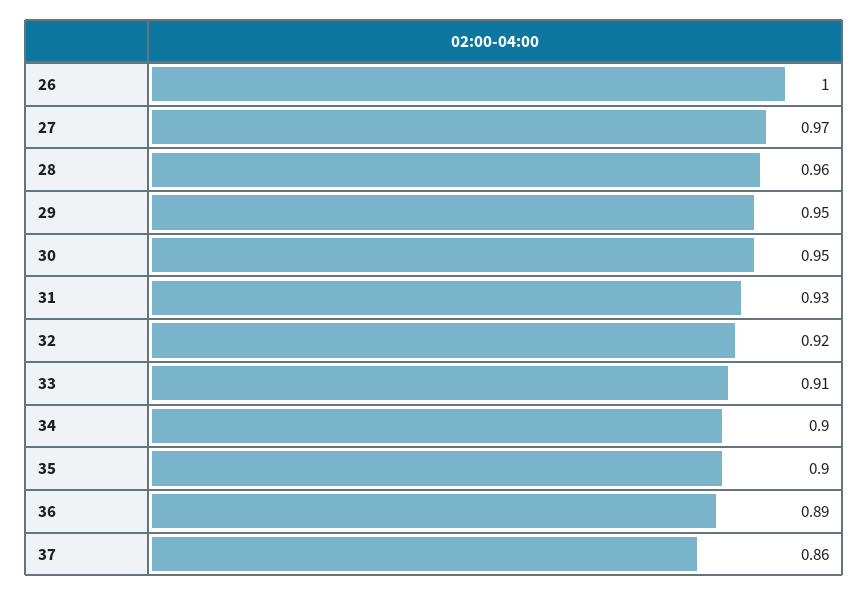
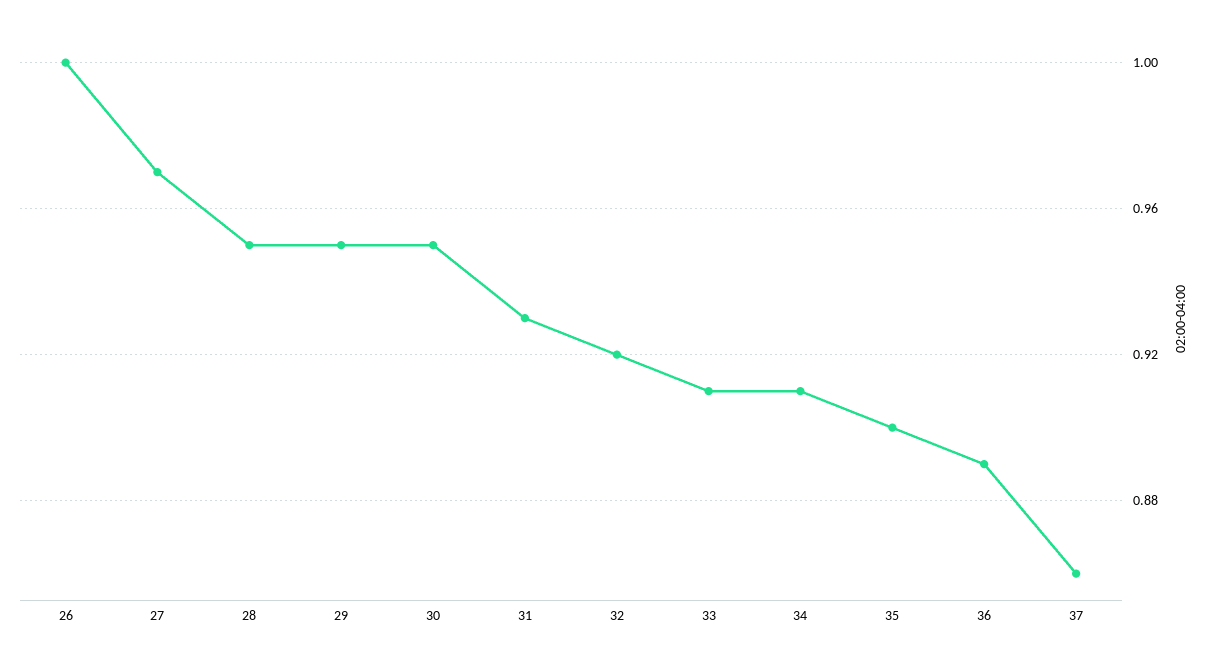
  {
    "26": 1,
    "27": 0.97,
-   "28": 0.96,
+   "28": 0.95,
    "29": 0.95,
    "30": 0.95,
    "31": 0.93,
    "32": 0.92,
    "33": 0.91,
-   "34": 0.9,
+   "34": 0.91,
    "35": 0.9,
    "36": 0.89,
    "37": 0.86
  }

